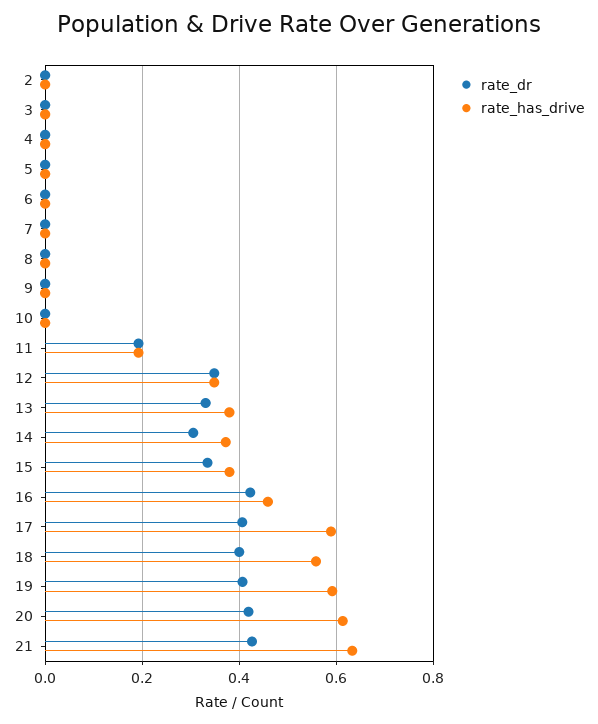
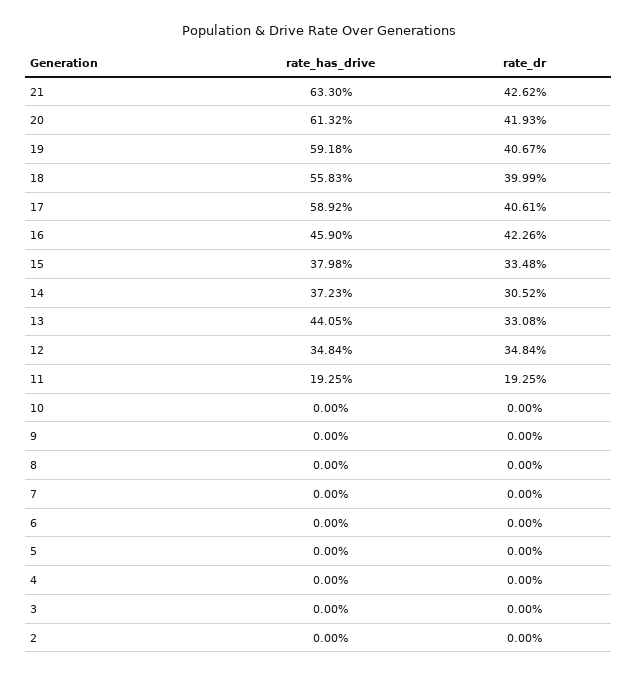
  {
    "rate_dr": {
      "2": 0,
      "3": 0,
      "4": 0,
      "5": 0,
      "6": 0,
      "7": 0,
      "8": 0,
      "9": 0,
      "10": 0,
      "11": 0.1925,
      "12": 0.3484,
      "13": 0.3308,
      "14": 0.3052,
      "15": 0.3348,
      "16": 0.4226,
      "17": 0.4061,
      "18": 0.3999,
      "19": 0.4067,
      "20": 0.4193,
      "21": 0.4262
    },
    "rate_has_drive": {
      "2": 0,
      "3": 0,
      "4": 0,
      "5": 0,
      "6": 0,
      "7": 0,
      "8": 0,
      "9": 0,
      "10": 0,
      "11": 0.1925,
      "12": 0.3484,
-     "13": 0.38,
+     "13": 0.4405,
      "14": 0.3723,
      "15": 0.3798,
      "16": 0.459,
      "17": 0.5892,
      "18": 0.5583,
      "19": 0.5918,
      "20": 0.6132,
      "21": 0.633
    }
  }

